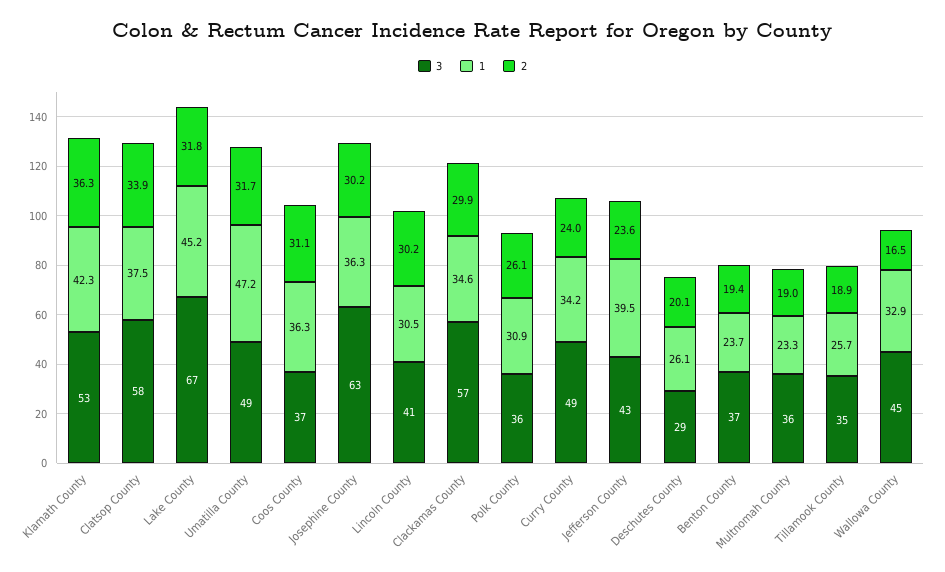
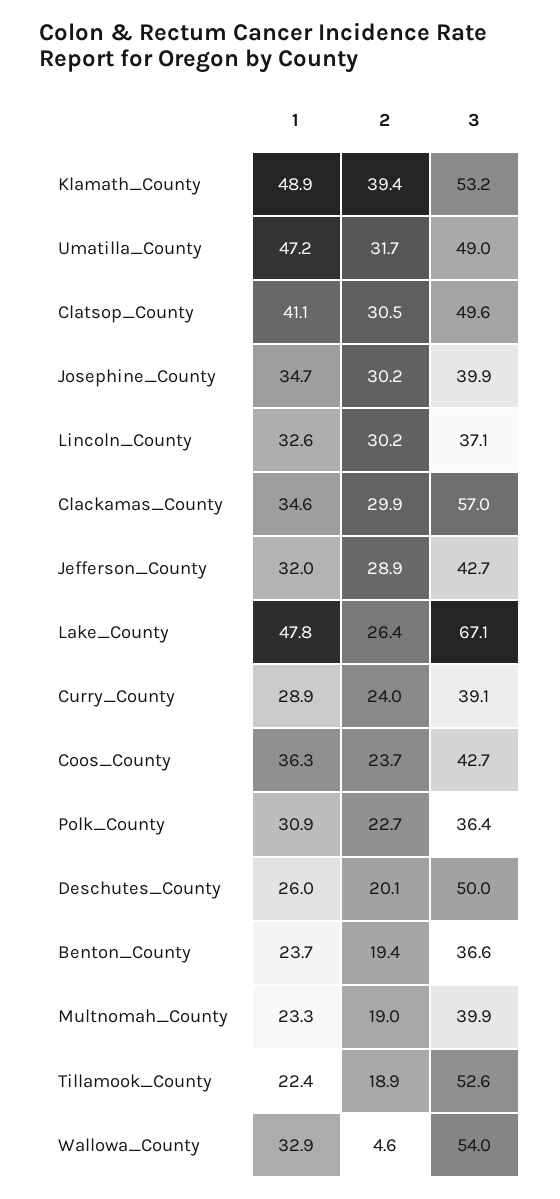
  {
    "3": {
      "Klamath County": 53.2,
-     "Clatsop County": 58,
+     "Clatsop County": 49.6,
      "Lake County": 67.1,
      "Umatilla County": 49,
-     "Coos County": 37,
+     "Coos County": 42.7,
-     "Josephine County": 63,
+     "Josephine County": 39.9,
-     "Lincoln County": 41,
+     "Lincoln County": 37.1,
      "Clackamas County": 57,
      "Polk County": 36.4,
-     "Curry County": 49,
+     "Curry County": 39.1,
      "Jefferson County": 42.7,
-     "Deschutes County": 29,
+     "Deschutes County": 50,
      "Benton County": 36.6,
-     "Multnomah County": 36,
+     "Multnomah County": 39.9,
-     "Tillamook County": 35,
+     "Tillamook County": 52.6,
-     "Wallowa County": 45
+     "Wallowa County": 54
    },
    "1": {
-     "Klamath County": 42.3,
+     "Klamath County": 48.9,
-     "Clatsop County": 37.5,
+     "Clatsop County": 41.1,
-     "Lake County": 45.2,
+     "Lake County": 47.8,
      "Umatilla County": 47.2,
      "Coos County": 36.3,
-     "Josephine County": 36.3,
+     "Josephine County": 34.7,
-     "Lincoln County": 30.5,
+     "Lincoln County": 32.6,
      "Clackamas County": 34.6,
      "Polk County": 30.9,
-     "Curry County": 34.2,
+     "Curry County": 28.9,
-     "Jefferson County": 39.5,
+     "Jefferson County": 32,
-     "Deschutes County": 26.1,
+     "Deschutes County": 26,
      "Benton County": 23.7,
      "Multnomah County": 23.3,
-     "Tillamook County": 25.7,
+     "Tillamook County": 22.4,
      "Wallowa County": 32.9
    },
    "2": {
-     "Klamath County": 36.3,
+     "Klamath County": 39.4,
-     "Clatsop County": 33.9,
+     "Clatsop County": 30.5,
-     "Lake County": 31.8,
+     "Lake County": 26.4,
      "Umatilla County": 31.7,
-     "Coos County": 31.1,
+     "Coos County": 23.7,
      "Josephine County": 30.2,
      "Lincoln County": 30.2,
      "Clackamas County": 29.9,
-     "Polk County": 26.1,
+     "Polk County": 22.7,
      "Curry County": 24,
-     "Jefferson County": 23.6,
+     "Jefferson County": 28.9,
      "Deschutes County": 20.1,
      "Benton County": 19.4,
      "Multnomah County": 19,
      "Tillamook County": 18.9,
-     "Wallowa County": 16.5
+     "Wallowa County": 4.6
    }
  }

